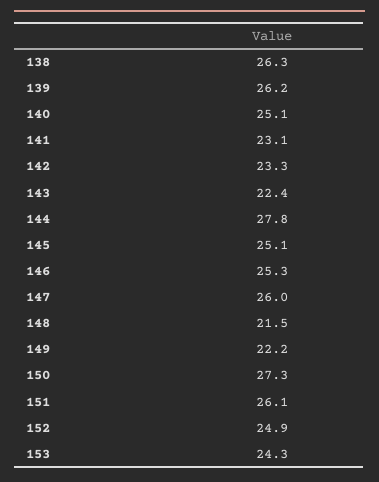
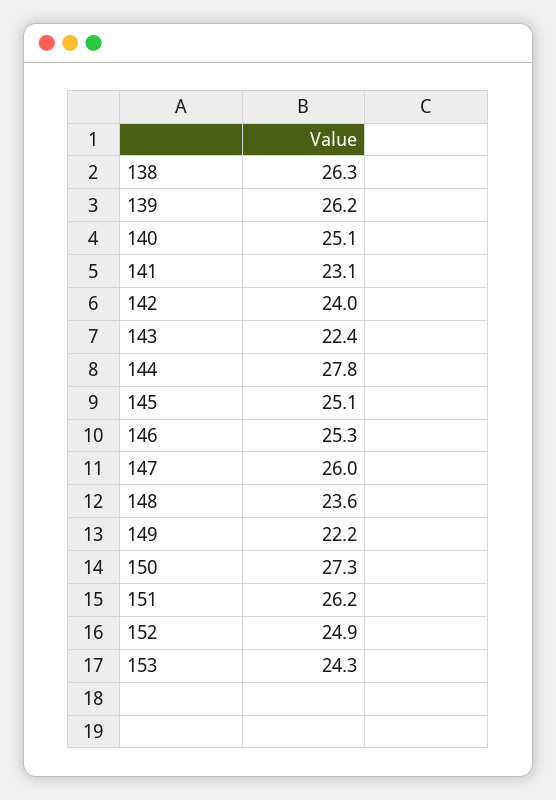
  {
    "138": 26.3,
    "139": 26.2,
    "140": 25.1,
    "141": 23.1,
-   "142": 23.3,
+   "142": 24,
    "143": 22.4,
    "144": 27.8,
    "145": 25.1,
    "146": 25.3,
    "147": 26,
-   "148": 21.5,
+   "148": 23.6,
    "149": 22.2,
    "150": 27.3,
-   "151": 26.1,
+   "151": 26.2,
    "152": 24.9,
    "153": 24.3
  }

